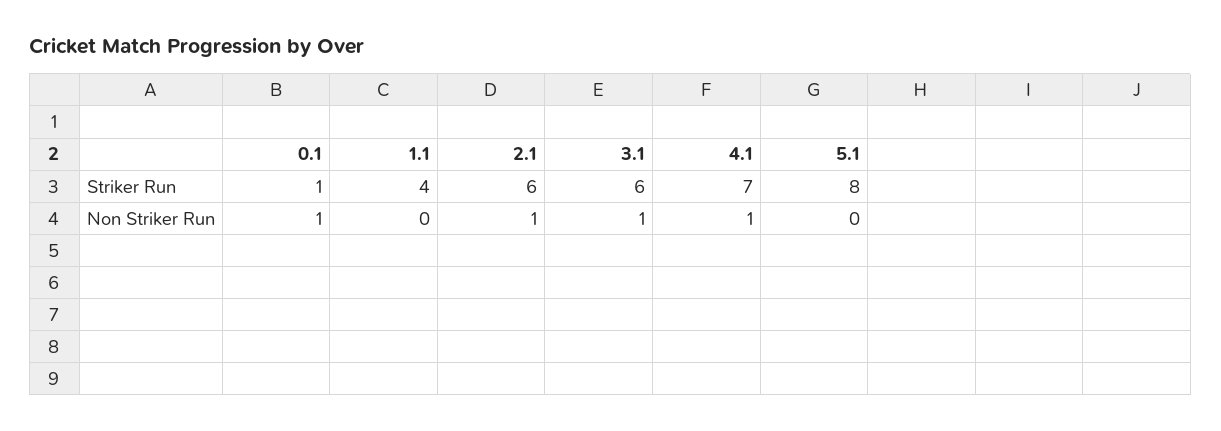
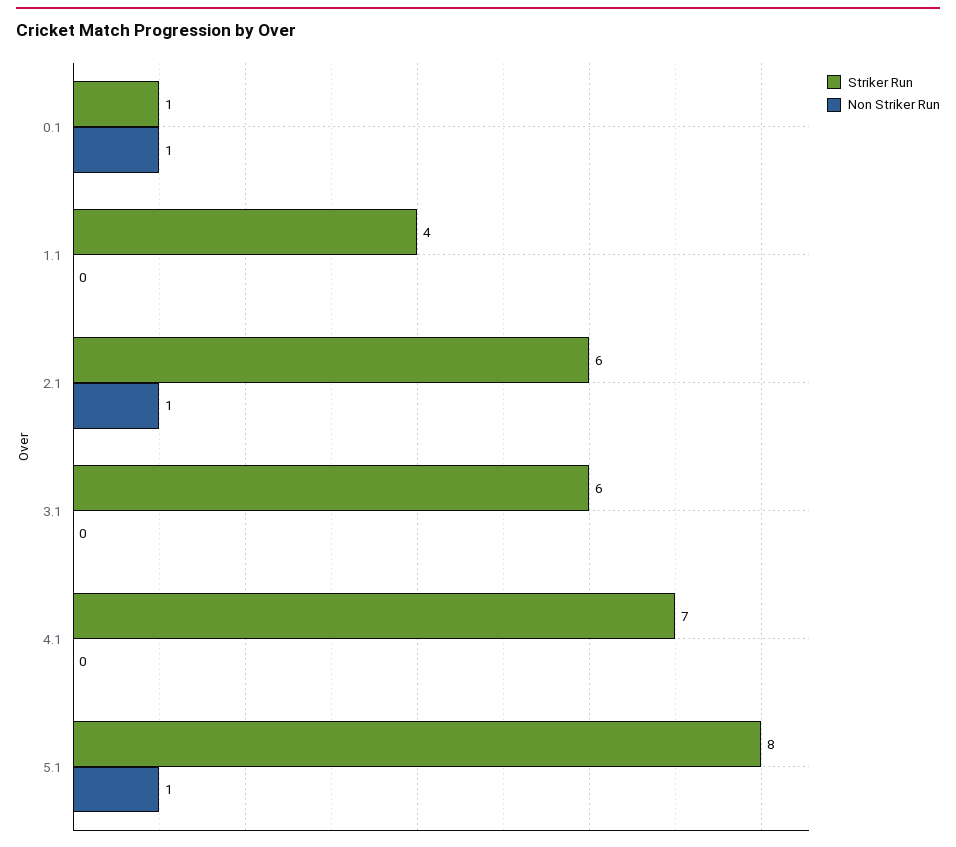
  {
    "Striker Run": {
      "0.1": 1,
      "1.1": 4,
      "2.1": 6,
      "3.1": 6,
      "4.1": 7,
      "5.1": 8
    },
    "Non Striker Run": {
      "0.1": 1,
      "1.1": 0,
      "2.1": 1,
-     "3.1": 1,
+     "3.1": 0,
-     "4.1": 1,
+     "4.1": 0,
-     "5.1": 0
+     "5.1": 1
    }
  }

